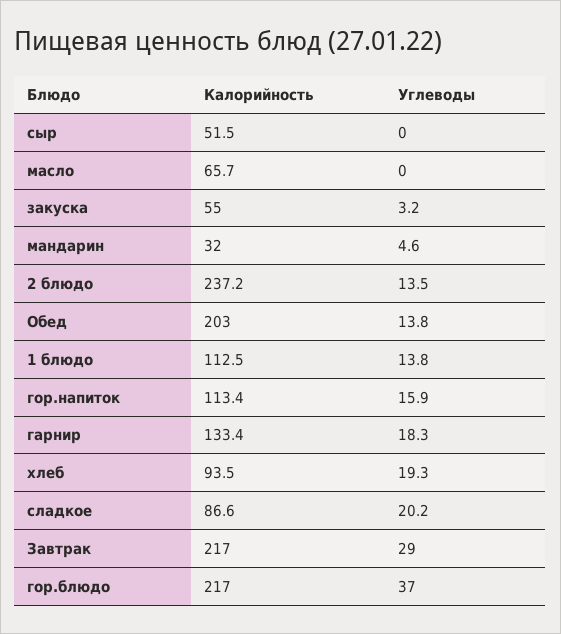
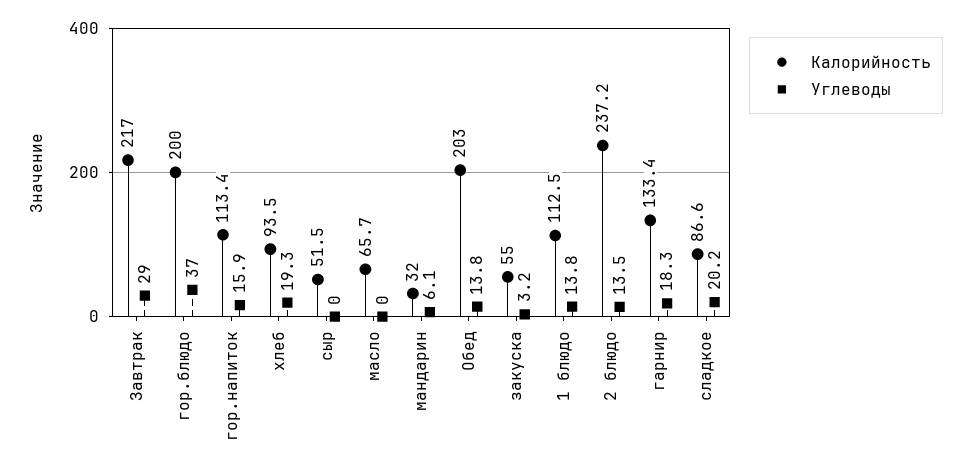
  {
    "Калорийность": {
      "сыр": 51.5,
      "масло": 65.7,
      "закуска": 55,
      "мандарин": 32,
      "2 блюдо": 237.2,
      "Обед": 203,
      "1 блюдо": 112.5,
      "гор.напиток": 113.4,
      "гарнир": 133.4,
      "хлеб": 93.5,
      "сладкое": 86.6,
      "Завтрак": 217,
-     "гор.блюдо": 217
+     "гор.блюдо": 200
    },
    "Углеводы": {
      "сыр": 0,
      "масло": 0,
      "закуска": 3.2,
-     "мандарин": 4.6,
+     "мандарин": 6.1,
      "2 блюдо": 13.5,
      "Обед": 13.8,
      "1 блюдо": 13.8,
      "гор.напиток": 15.9,
      "гарнир": 18.3,
      "хлеб": 19.3,
      "сладкое": 20.2,
      "Завтрак": 29,
      "гор.блюдо": 37
    }
  }

